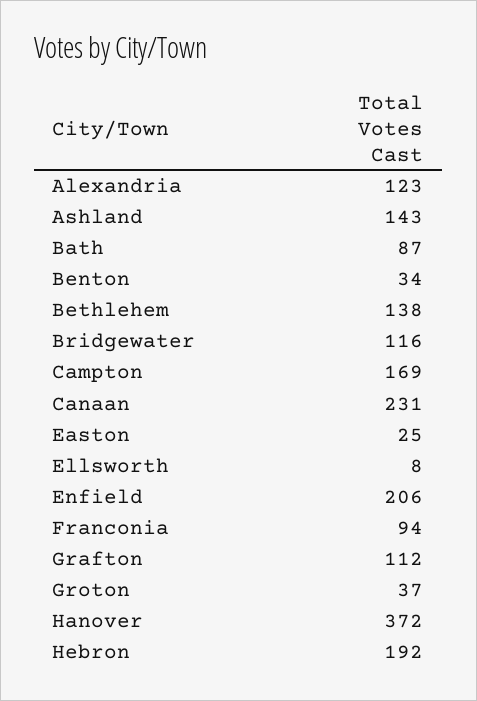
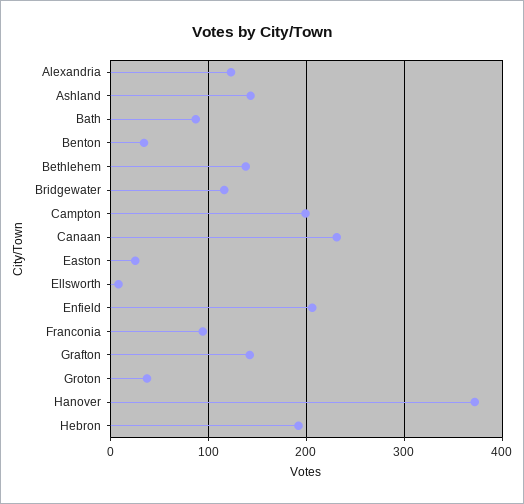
  {
    "Alexandria": 123,
    "Ashland": 143,
    "Bath": 87,
    "Benton": 34,
    "Bethlehem": 138,
    "Bridgewater": 116,
-   "Campton": 169,
+   "Campton": 200,
    "Canaan": 231,
    "Easton": 25,
    "Ellsworth": 8,
    "Enfield": 206,
    "Franconia": 94,
-   "Grafton": 112,
+   "Grafton": 140,
    "Groton": 37,
    "Hanover": 372,
    "Hebron": 192
  }

